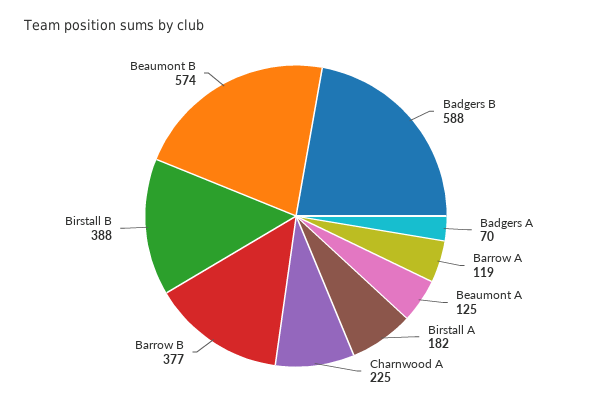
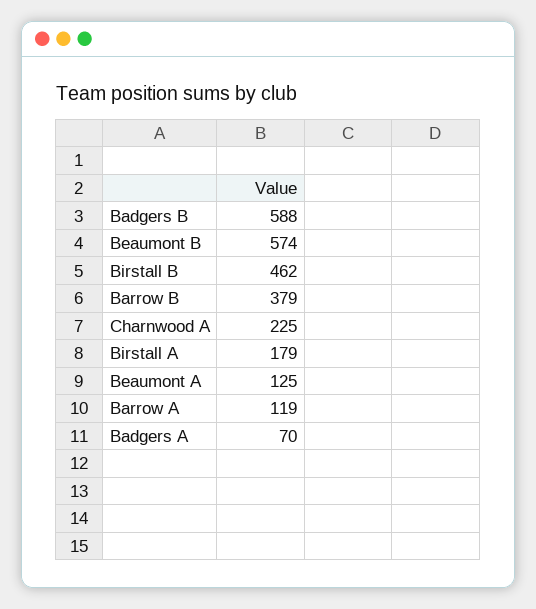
  {
    "Badgers B": 588,
    "Badgers A": 70,
    "Barrow A": 119,
    "Beaumont A": 125,
-   "Birstall A": 182,
+   "Birstall A": 179,
    "Charnwood A": 225,
-   "Barrow B": 377,
+   "Barrow B": 379,
-   "Birstall B": 388,
+   "Birstall B": 462,
    "Beaumont B": 574
  }

